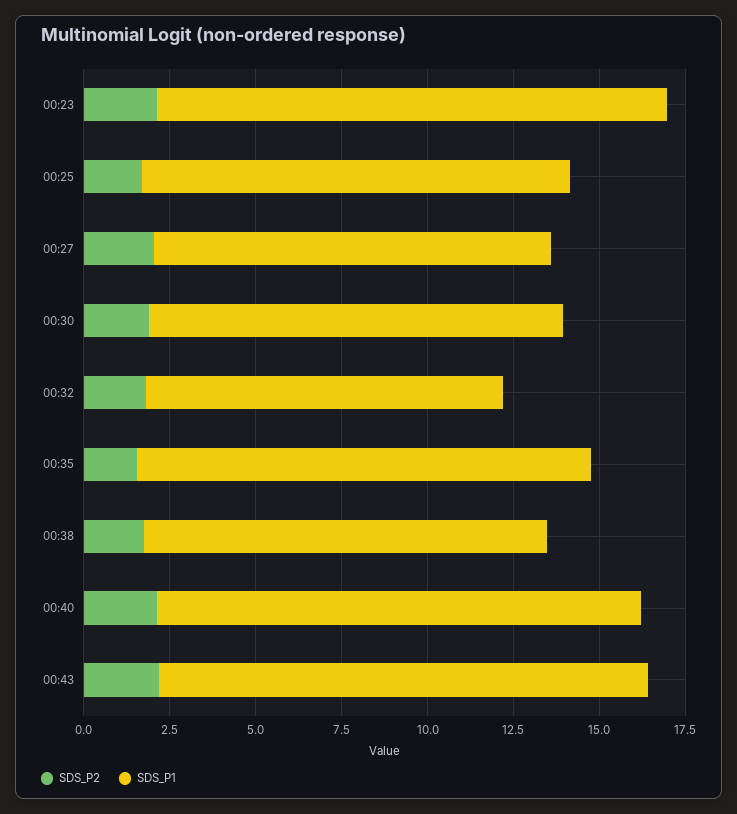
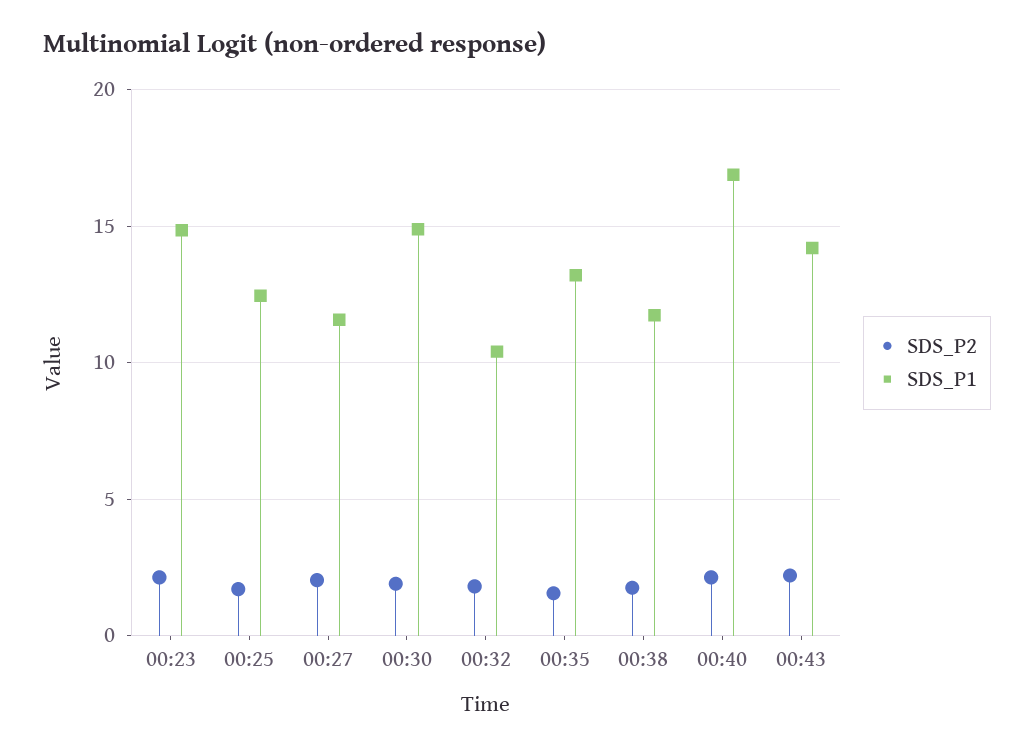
  {
    "SDS_P2": {
      "00:23": 2,
      "00:25": 1.5,
      "00:27": 2,
      "00:30": 2,
      "00:32": 2,
      "00:35": 1.5,
      "00:38": 2,
      "00:40": 2,
      "00:43": 2
    },
    "SDS_P1": {
      "00:23": 15,
      "00:25": 12.5,
      "00:27": 11.5,
-     "00:30": 12,
+     "00:30": 15,
      "00:32": 10.5,
      "00:35": 13,
      "00:38": 11.5,
-     "00:40": 14,
+     "00:40": 17,
      "00:43": 14
    }
  }

